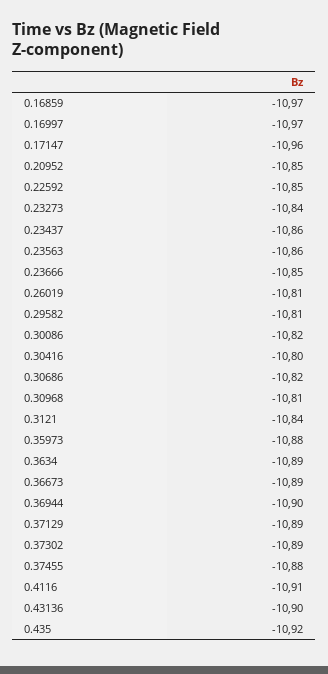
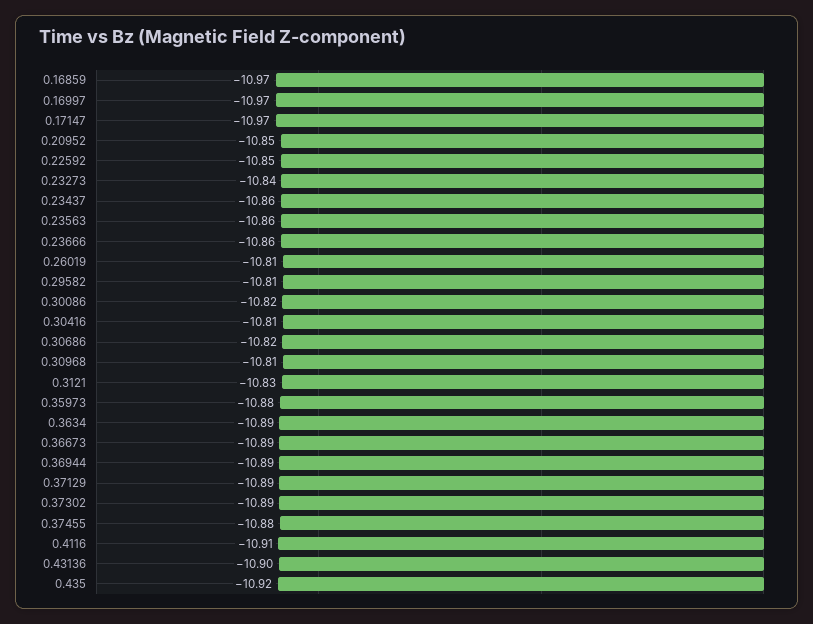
  {
    "0.16859": -10.97,
    "0.16997": -10.97,
-   "0.17147": -10.96,
+   "0.17147": -10.97,
    "0.20952": -10.85,
    "0.22592": -10.85,
    "0.23273": -10.84,
    "0.23437": -10.86,
    "0.23563": -10.86,
-   "0.23666": -10.85,
+   "0.23666": -10.86,
    "0.26019": -10.81,
    "0.29582": -10.81,
    "0.30086": -10.82,
-   "0.30416": -10.8,
+   "0.30416": -10.81,
    "0.30686": -10.82,
    "0.30968": -10.81,
-   "0.3121": -10.84,
+   "0.3121": -10.83,
    "0.35973": -10.88,
    "0.3634": -10.89,
    "0.36673": -10.89,
-   "0.36944": -10.9,
+   "0.36944": -10.89,
    "0.37129": -10.89,
    "0.37302": -10.89,
    "0.37455": -10.88,
    "0.4116": -10.91,
    "0.43136": -10.9,
    "0.435": -10.92
  }

